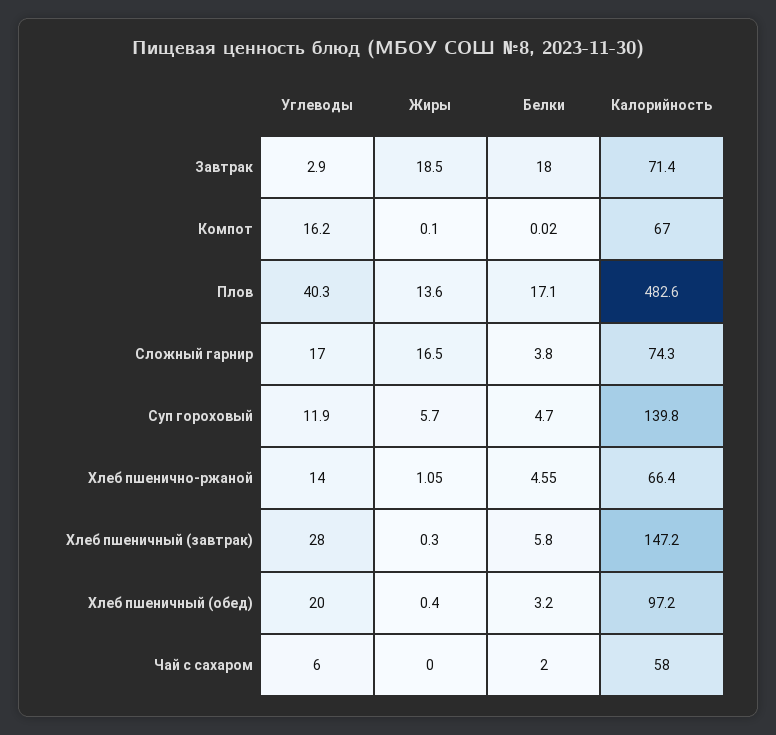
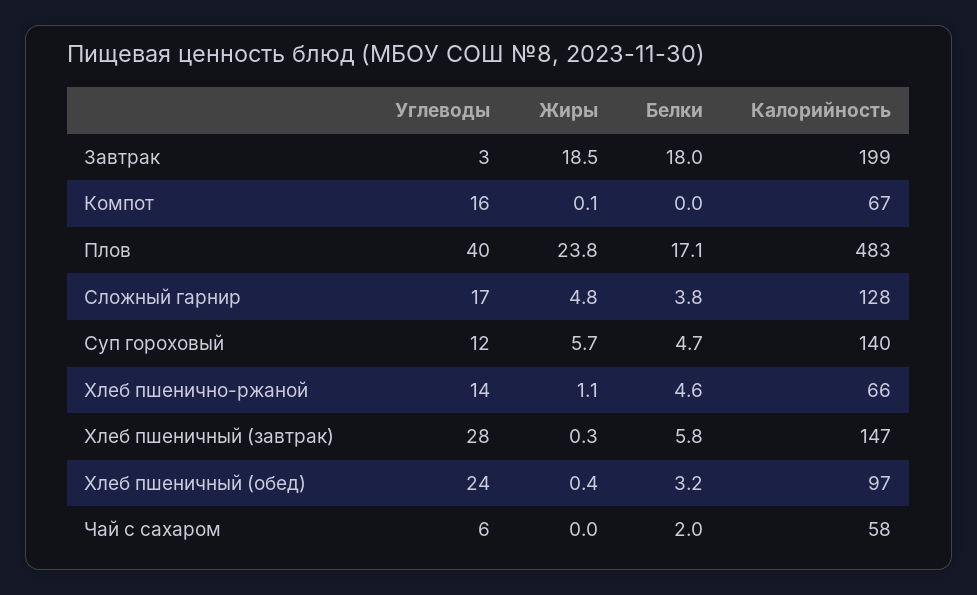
  {
    "Углеводы": {
      "Завтрак": 2.9,
      "Компот": 16.2,
      "Плов": 40.3,
      "Сложный гарнир": 17,
      "Суп гороховый": 11.9,
      "Хлеб пшенично-ржаной": 14,
      "Хлеб пшеничный (завтрак)": 28,
-     "Хлеб пшеничный (обед)": 20,
+     "Хлеб пшеничный (обед)": 24,
      "Чай с сахаром": 6
    },
    "Жиры": {
      "Завтрак": 18.5,
      "Компот": 0.1,
-     "Плов": 13.6,
+     "Плов": 23.8,
-     "Сложный гарнир": 16.5,
+     "Сложный гарнир": 4.8,
      "Суп гороховый": 5.7,
      "Хлеб пшенично-ржаной": 1.05,
      "Хлеб пшеничный (завтрак)": 0.3,
      "Хлеб пшеничный (обед)": 0.4,
      "Чай с сахаром": 0
    },
    "Белки": {
      "Завтрак": 18,
      "Компот": 0.02,
      "Плов": 17.1,
      "Сложный гарнир": 3.8,
      "Суп гороховый": 4.7,
      "Хлеб пшенично-ржаной": 4.55,
      "Хлеб пшеничный (завтрак)": 5.8,
      "Хлеб пшеничный (обед)": 3.2,
      "Чай с сахаром": 2
    },
    "Калорийность": {
-     "Завтрак": 71.4,
+     "Завтрак": 199,
      "Компот": 67,
      "Плов": 482.6,
-     "Сложный гарнир": 74.3,
+     "Сложный гарнир": 128,
      "Суп гороховый": 139.8,
      "Хлеб пшенично-ржаной": 66.4,
      "Хлеб пшеничный (завтрак)": 147.2,
      "Хлеб пшеничный (обед)": 97.2,
      "Чай с сахаром": 58
    }
  }

